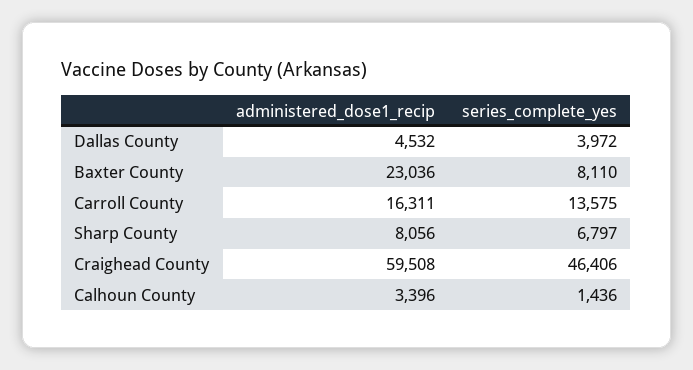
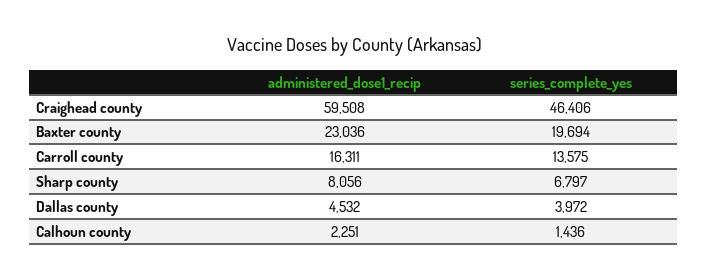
  {
    "administered_dose1_recip": {
      "Dallas County": 4532,
      "Baxter County": 23036,
      "Carroll County": 16311,
      "Sharp County": 8056,
      "Craighead County": 59508,
-     "Calhoun County": 3396
+     "Calhoun County": 2251
    },
    "series_complete_yes": {
      "Dallas County": 3972,
-     "Baxter County": 8110,
+     "Baxter County": 19694,
      "Carroll County": 13575,
      "Sharp County": 6797,
      "Craighead County": 46406,
      "Calhoun County": 1436
    }
  }

